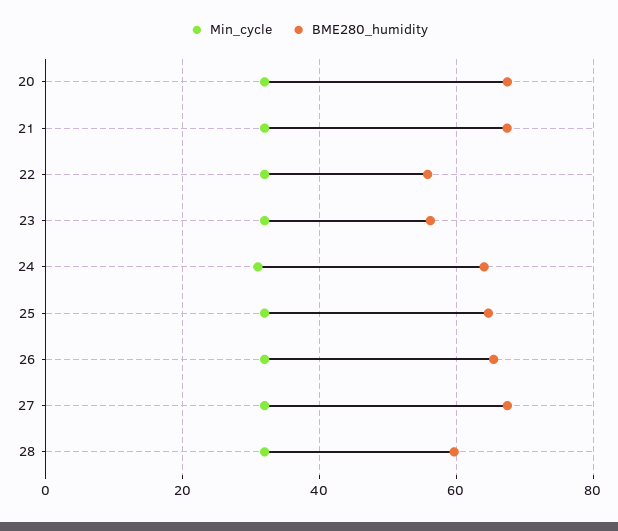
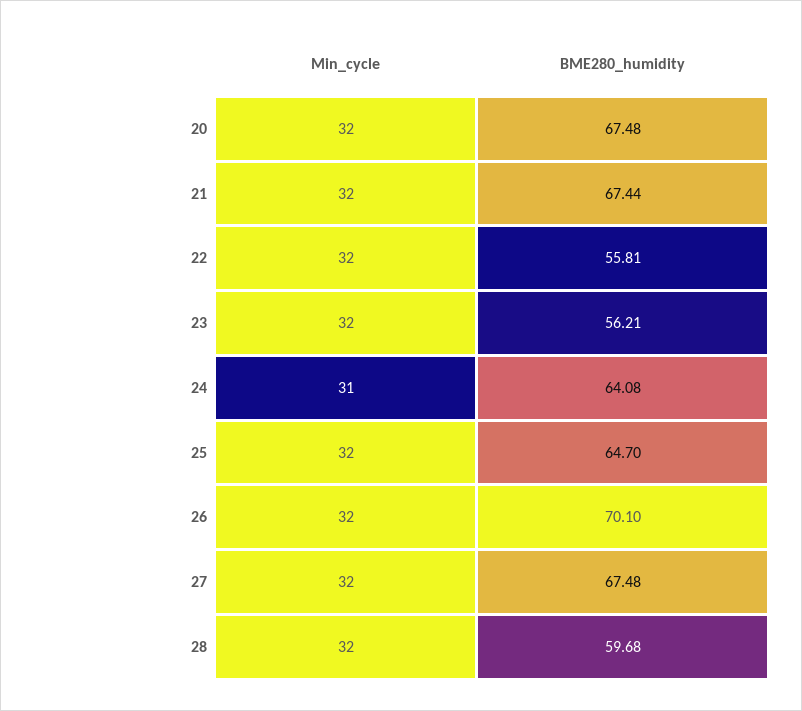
  {
    "Min_cycle": {
      "20": 32,
      "21": 32,
      "22": 32,
      "23": 32,
      "24": 31,
      "25": 32,
      "26": 32,
      "27": 32,
      "28": 32
    },
    "BME280_humidity": {
      "20": 67.48,
      "21": 67.44,
      "22": 55.81,
      "23": 56.21,
      "24": 64.08,
      "25": 64.7,
-     "26": 66,
+     "26": 70.1,
      "27": 67.48,
      "28": 59.68
    }
  }

